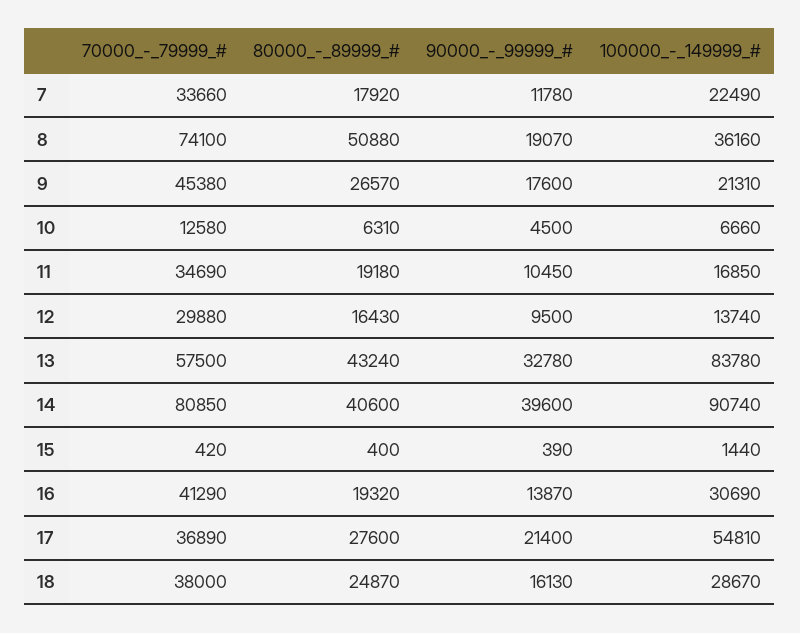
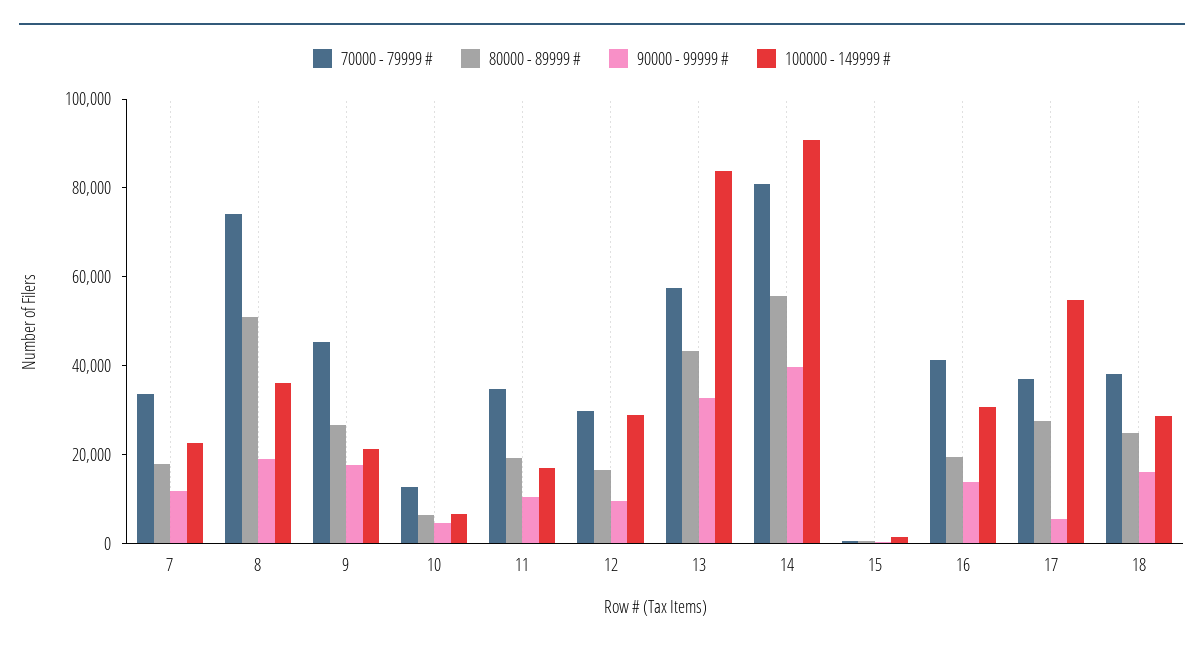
  {
    "70000_-_79999_#": {
      "7": 33660,
      "8": 74100,
      "9": 45380,
      "10": 12580,
      "11": 34690,
      "12": 29880,
      "13": 57500,
      "14": 80850,
      "15": 420,
      "16": 41290,
      "17": 36890,
      "18": 38000
    },
    "80000_-_89999_#": {
      "7": 17920,
      "8": 50880,
      "9": 26570,
      "10": 6310,
      "11": 19180,
      "12": 16430,
      "13": 43240,
-     "14": 40600,
+     "14": 55000,
      "15": 400,
      "16": 19320,
      "17": 27600,
      "18": 24870
    },
    "90000_-_99999_#": {
      "7": 11780,
      "8": 19070,
      "9": 17600,
      "10": 4500,
      "11": 10450,
      "12": 9500,
      "13": 32780,
      "14": 39600,
      "15": 390,
      "16": 13870,
-     "17": 21400,
+     "17": 5000,
      "18": 16130
    },
    "100000_-_149999_#": {
      "7": 22490,
      "8": 36160,
      "9": 21310,
      "10": 6660,
      "11": 16850,
-     "12": 13740,
+     "12": 30000,
      "13": 83780,
      "14": 90740,
      "15": 1440,
      "16": 30690,
      "17": 54810,
      "18": 28670
    }
  }

